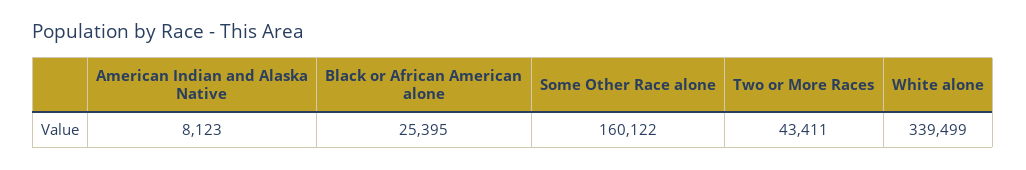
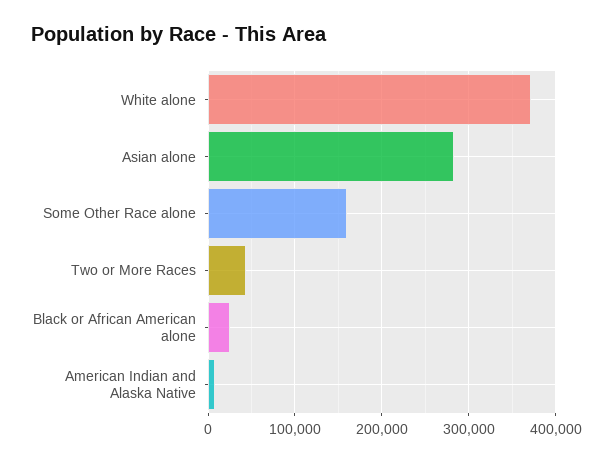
  {
    "American Indian and Alaska Native": 8123,
    "Black or African American alone": 25395,
    "Some Other Race alone": 160122,
    "Two or More Races": 43411,
-   "White alone": 339499
+   "White alone": 370000,
+   "Asian alone": 280000
  }

